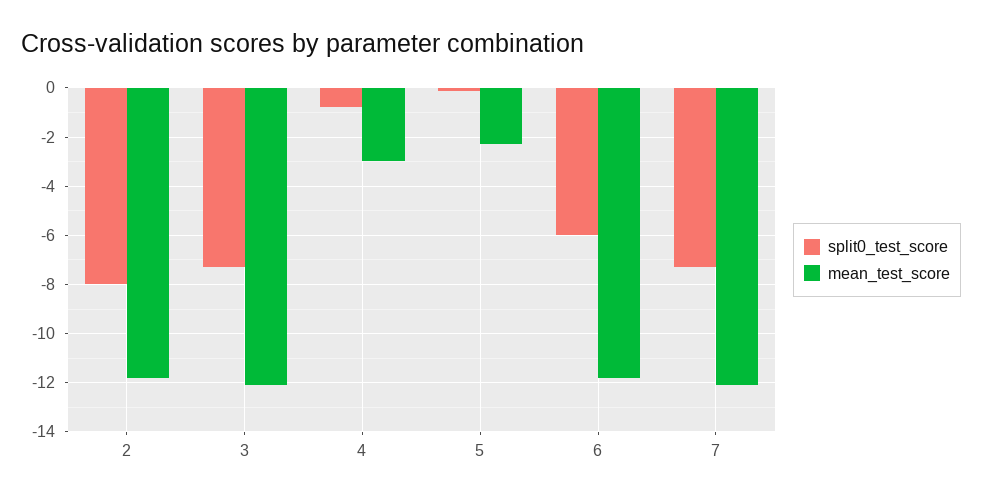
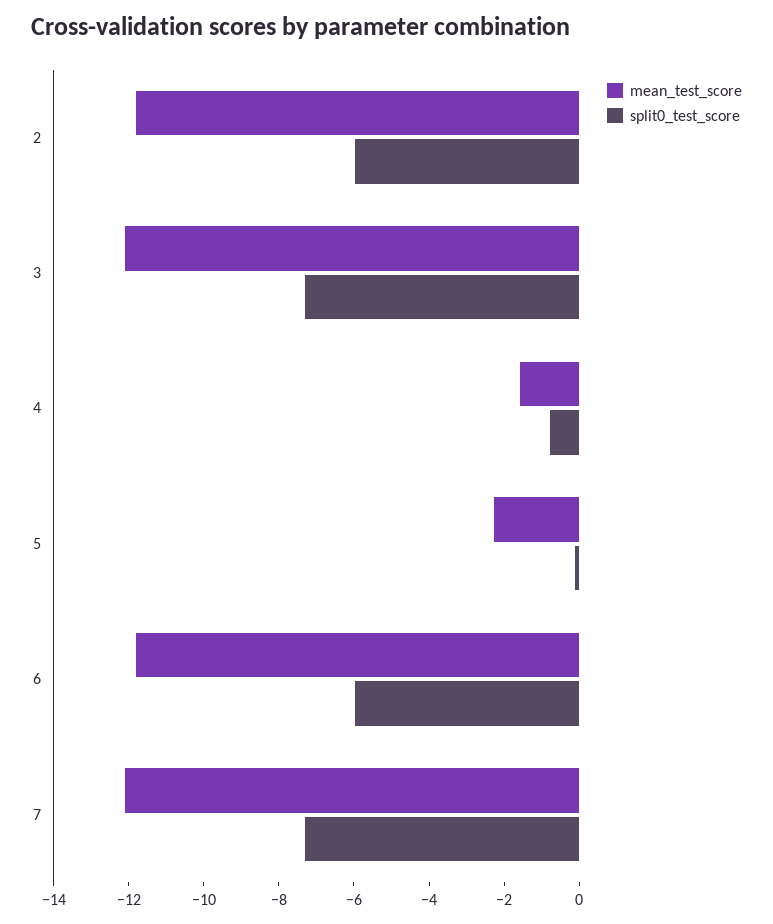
  {
    "split0_test_score": {
-     "2": -8,
+     "2": -6,
      "3": -7.25,
      "4": -0.75,
      "5": 0,
      "6": -6,
      "7": -7.25
    },
    "mean_test_score": {
      "2": -11.75,
      "3": -12,
-     "4": -3,
+     "4": -1.5,
      "5": -2.25,
      "6": -11.75,
      "7": -12
    }
  }

